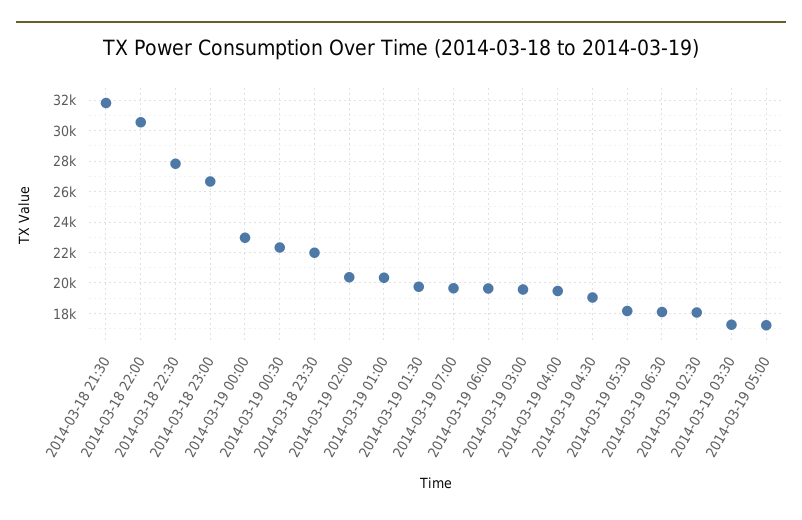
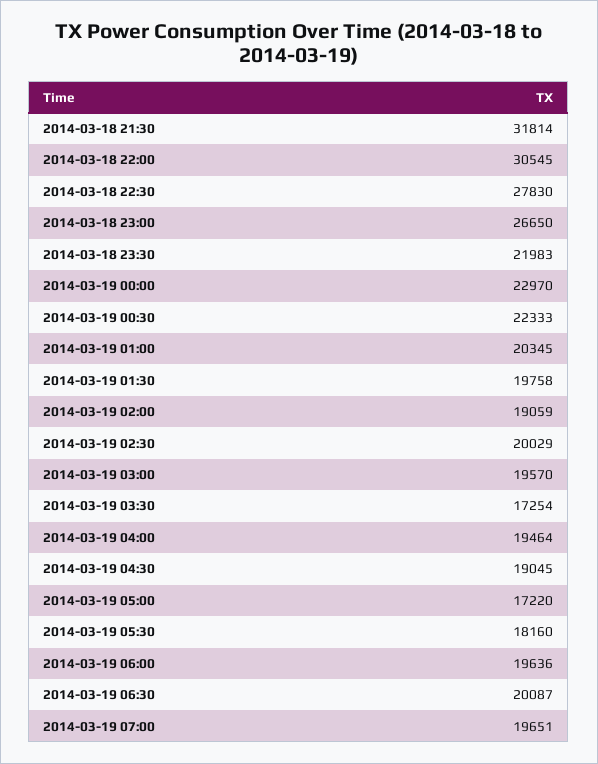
  {
    "2014-03-18 21:30": 31814,
    "2014-03-18 22:00": 30545,
    "2014-03-18 22:30": 27830,
    "2014-03-18 23:00": 26650,
    "2014-03-19 00:00": 22970,
    "2014-03-19 00:30": 22333,
    "2014-03-18 23:30": 21983,
-   "2014-03-19 02:00": 20500,
+   "2014-03-19 02:00": 19059,
    "2014-03-19 01:00": 20345,
    "2014-03-19 01:30": 19758,
    "2014-03-19 07:00": 19651,
    "2014-03-19 06:00": 19636,
    "2014-03-19 03:00": 19570,
    "2014-03-19 04:00": 19464,
    "2014-03-19 04:30": 19045,
    "2014-03-19 05:30": 18160,
-   "2014-03-19 06:30": 18000,
+   "2014-03-19 06:30": 20087,
-   "2014-03-19 02:30": 18000,
+   "2014-03-19 02:30": 20029,
    "2014-03-19 03:30": 17254,
    "2014-03-19 05:00": 17220
  }

